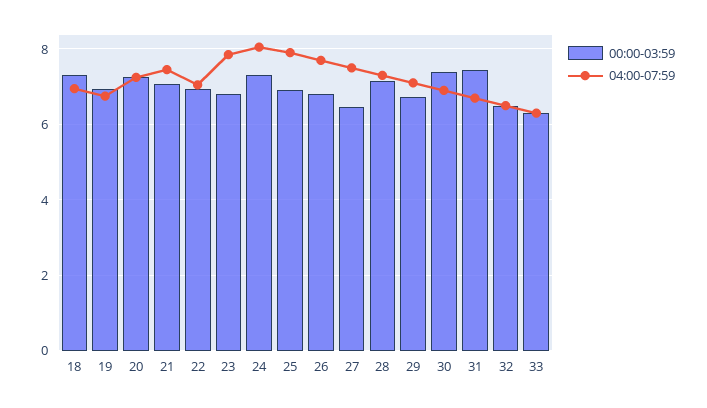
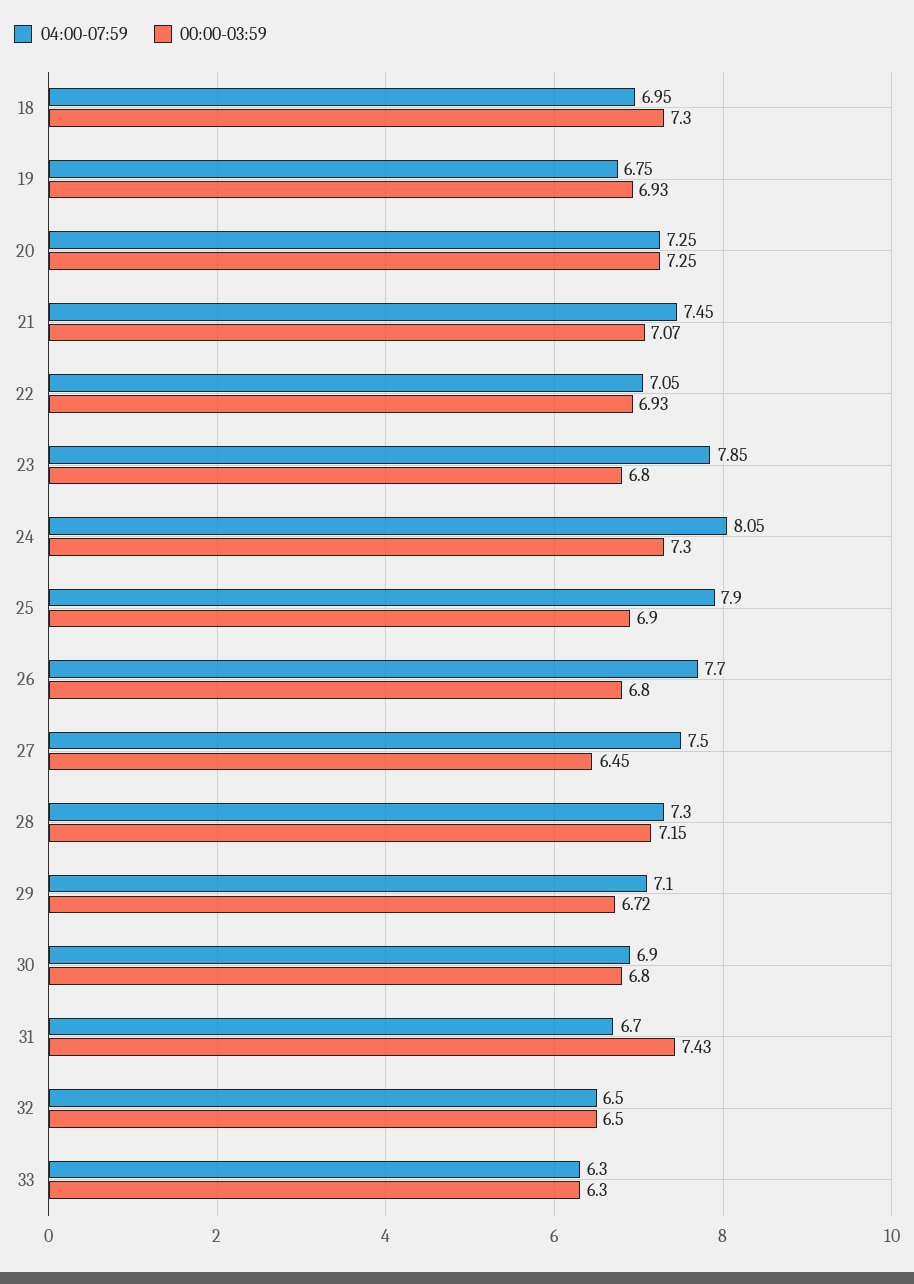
  {
    "00:00-03:59": {
      "18": 7.3,
      "19": 6.93,
      "20": 7.25,
      "21": 7.07,
      "22": 6.93,
      "23": 6.8,
      "24": 7.3,
      "25": 6.9,
      "26": 6.8,
      "27": 6.45,
      "28": 7.15,
      "29": 6.72,
-     "30": 7.4,
+     "30": 6.8,
      "31": 7.43,
      "32": 6.5,
      "33": 6.3
    },
    "04:00-07:59": {
      "18": 6.95,
      "19": 6.75,
      "20": 7.25,
      "21": 7.45,
      "22": 7.05,
      "23": 7.85,
      "24": 8.05,
      "25": 7.9,
      "26": 7.7,
      "27": 7.5,
      "28": 7.3,
      "29": 7.1,
      "30": 6.9,
      "31": 6.7,
      "32": 6.5,
      "33": 6.3
    }
  }

